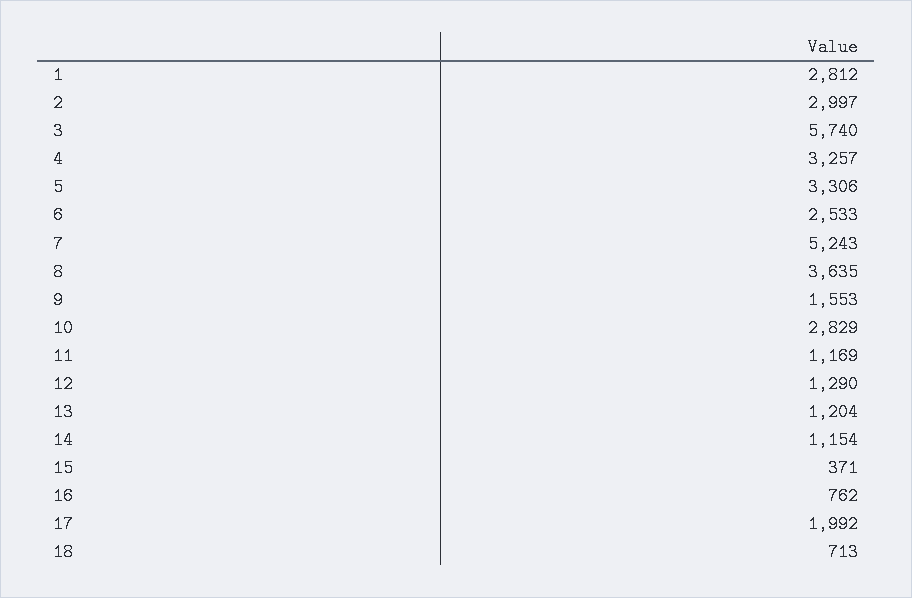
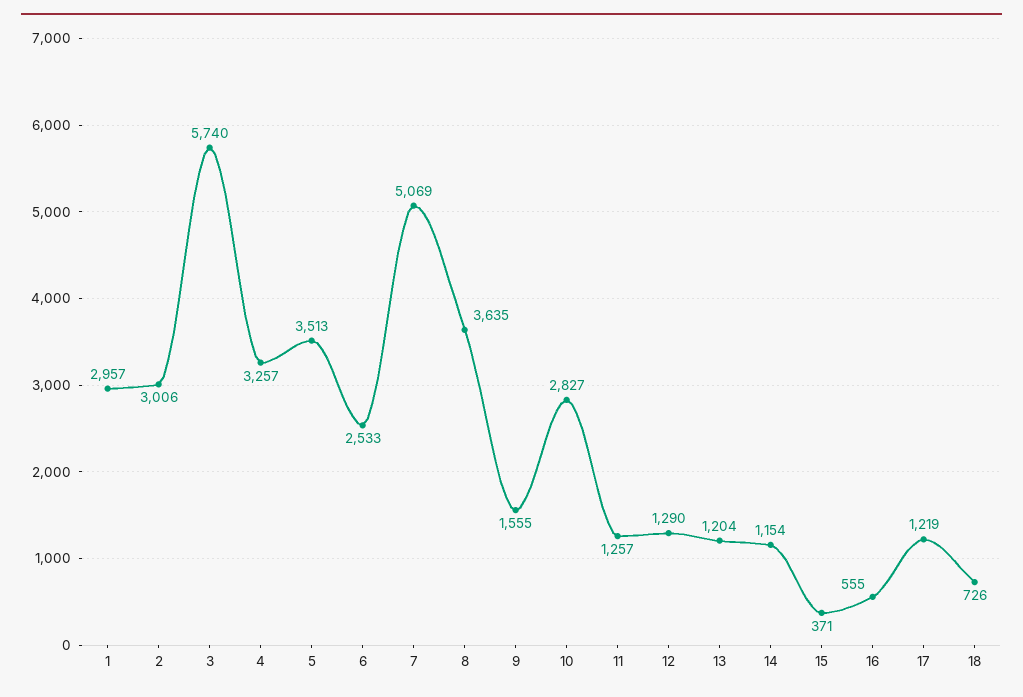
  {
-   "1": 2812,
+   "1": 2957,
-   "2": 2997,
+   "2": 3006,
    "3": 5740,
    "4": 3257,
-   "5": 3306,
+   "5": 3513,
    "6": 2533,
-   "7": 5243,
+   "7": 5069,
    "8": 3635,
-   "9": 1553,
+   "9": 1555,
-   "10": 2829,
+   "10": 2827,
-   "11": 1169,
+   "11": 1257,
    "12": 1290,
    "13": 1204,
    "14": 1154,
    "15": 371,
-   "16": 762,
+   "16": 555,
-   "17": 1992,
+   "17": 1219,
-   "18": 713
+   "18": 726
  }

